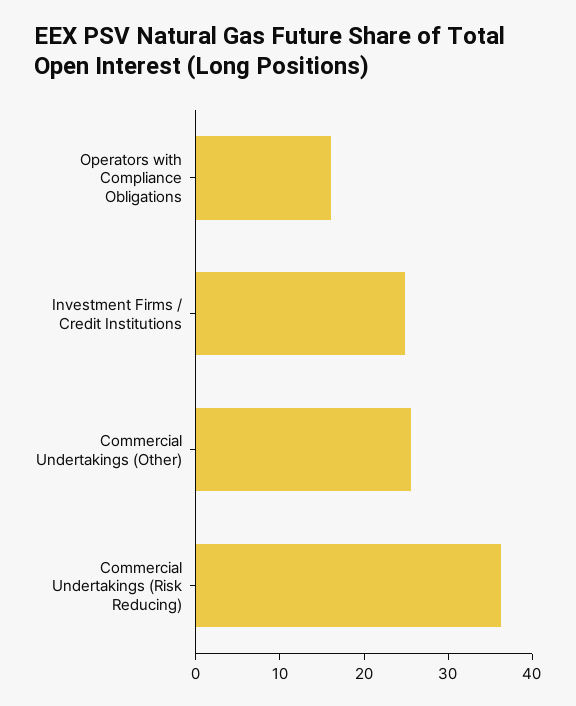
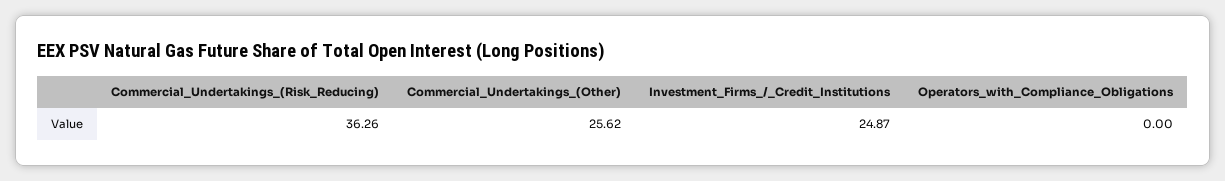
  {
-   "Operators with Compliance Obligations": 16,
+   "Operators with Compliance Obligations": 0,
    "Investment Firms / Credit Institutions": 24.87,
    "Commercial Undertakings (Other)": 25.62,
    "Commercial Undertakings (Risk Reducing)": 36.26
  }

